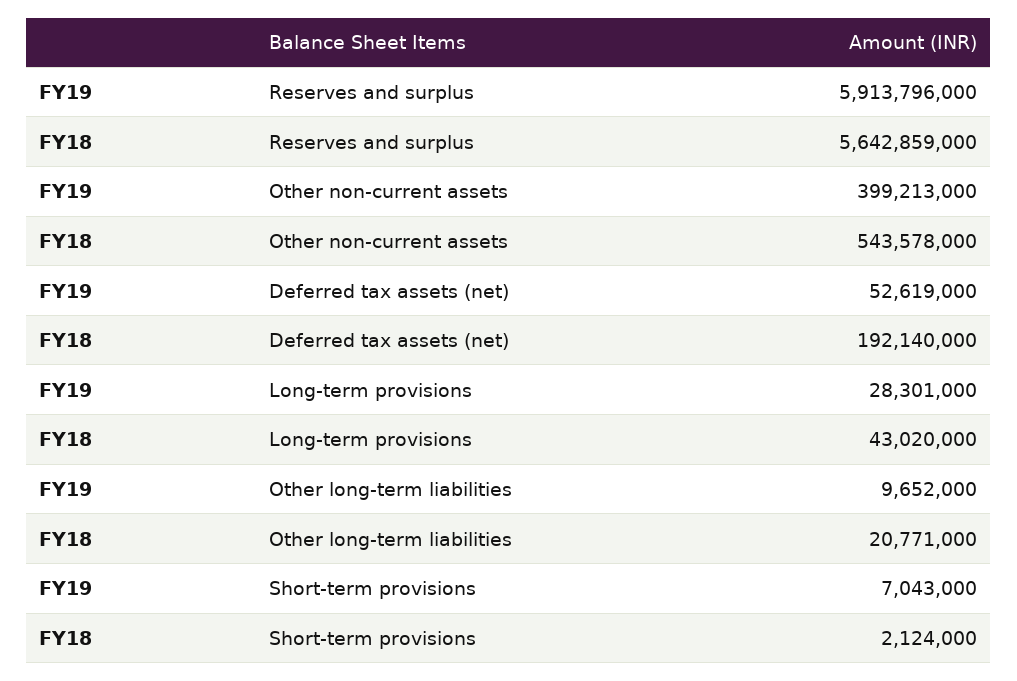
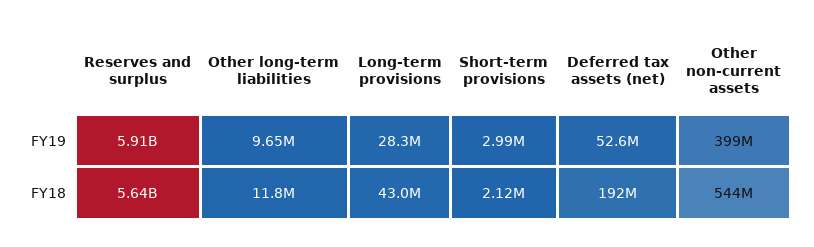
  {
    "FY19": {
      "Reserves and surplus": 5913796000,
      "Other non-current assets": 399213000,
      "Deferred tax assets (net)": 52619000,
      "Long-term provisions": 28301000,
      "Other long-term liabilities": 9652000,
-     "Short-term provisions": 7043000
+     "Short-term provisions": 2990000
    },
    "FY18": {
      "Reserves and surplus": 5642859000,
      "Other non-current assets": 543578000,
      "Deferred tax assets (net)": 192140000,
      "Long-term provisions": 43020000,
-     "Other long-term liabilities": 20771000,
+     "Other long-term liabilities": 11800000,
      "Short-term provisions": 2124000
    }
  }

